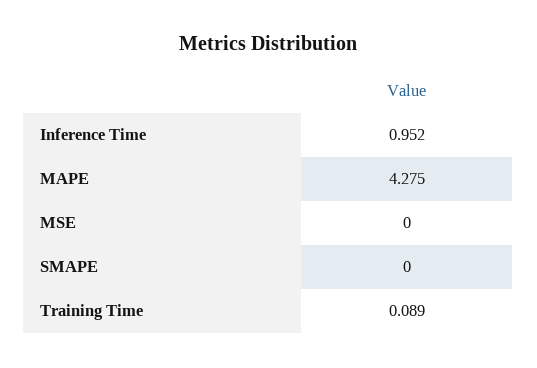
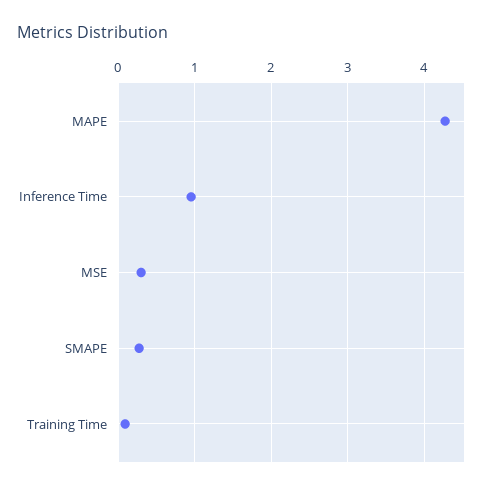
  {
    "Inference Time": 0.952,
    "MAPE": 4.275,
-   "MSE": 0,
+   "MSE": 0.3,
-   "SMAPE": 0,
+   "SMAPE": 0.3,
    "Training Time": 0.089
  }

